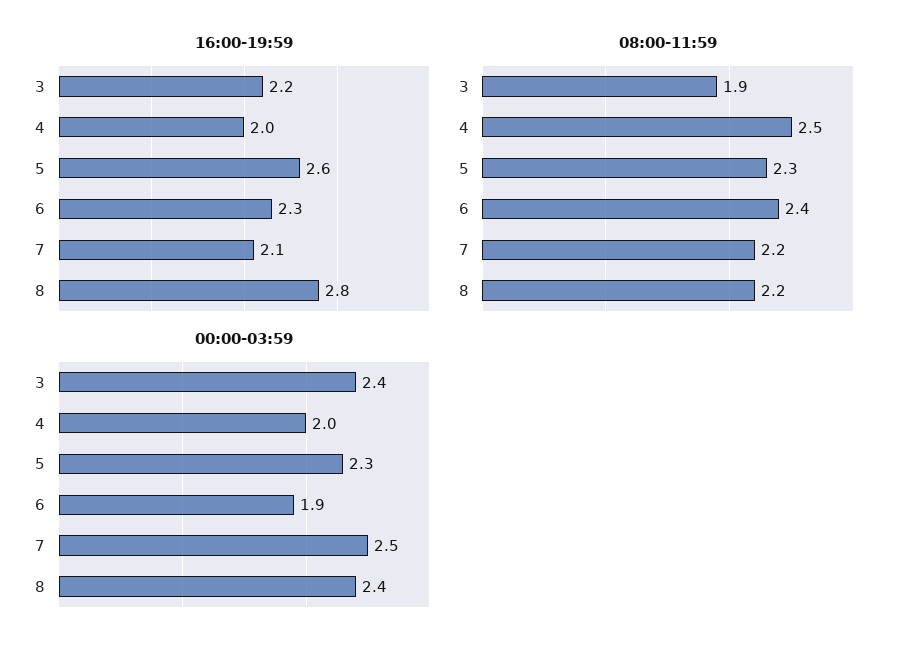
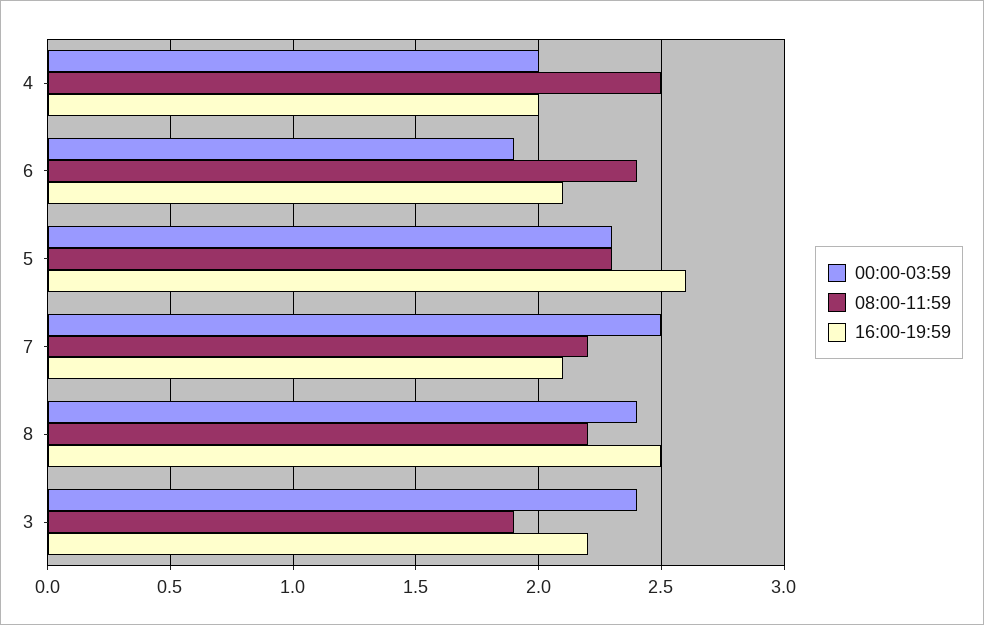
  {
    "16:00-19:59": {
      "3": 2.2,
      "4": 2,
      "5": 2.6,
-     "6": 2.3,
+     "6": 2.1,
      "7": 2.1,
-     "8": 2.8
+     "8": 2.5
    },
    "08:00-11:59": {
      "3": 1.9,
      "4": 2.5,
      "5": 2.3,
      "6": 2.4,
      "7": 2.2,
      "8": 2.2
    },
    "00:00-03:59": {
      "3": 2.4,
      "4": 2,
      "5": 2.3,
      "6": 1.9,
      "7": 2.5,
      "8": 2.4
    }
  }

